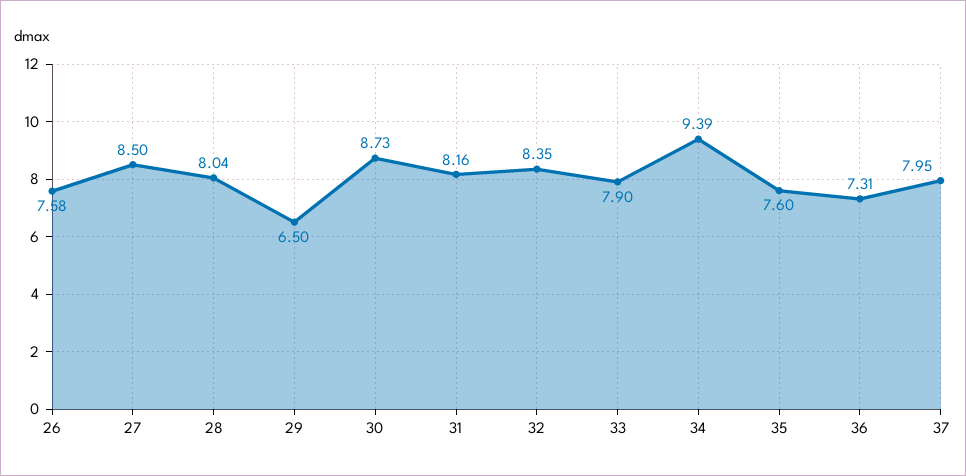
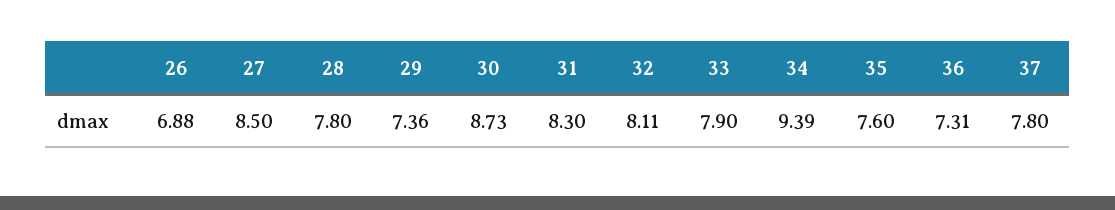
  {
-   "26": 7.58,
+   "26": 6.88,
    "27": 8.5,
-   "28": 8.04,
+   "28": 7.8,
-   "29": 6.5,
+   "29": 7.36,
    "30": 8.73,
-   "31": 8.16,
+   "31": 8.3,
-   "32": 8.35,
+   "32": 8.11,
    "33": 7.9,
    "34": 9.39,
    "35": 7.6,
    "36": 7.31,
-   "37": 7.95
+   "37": 7.8
  }

